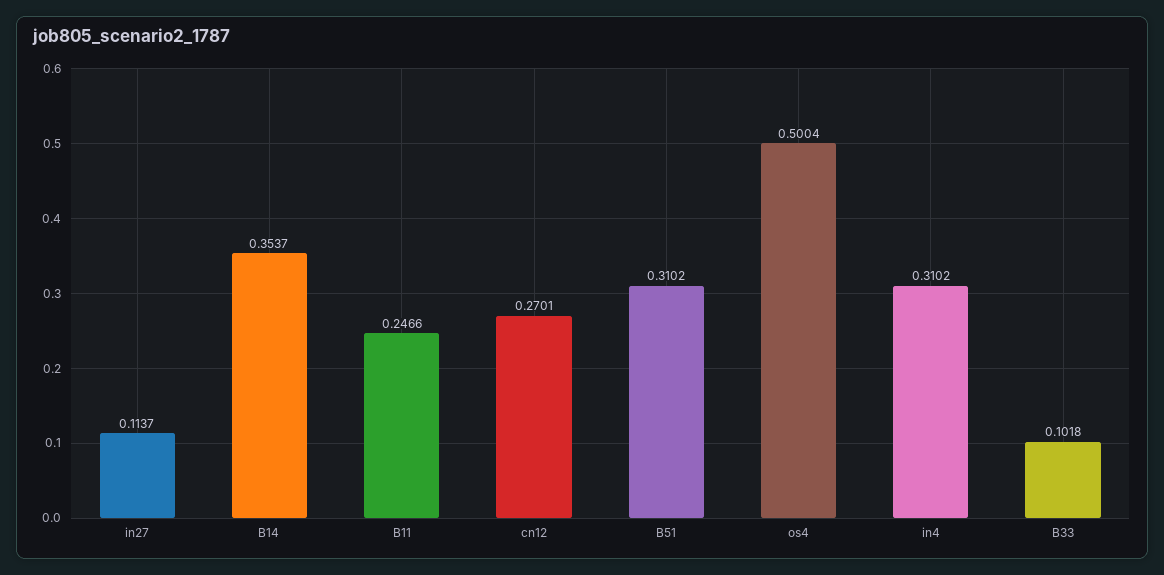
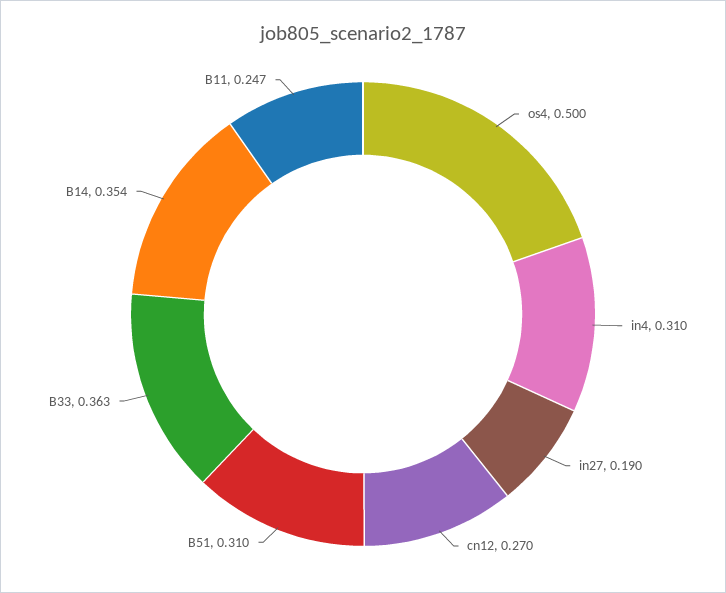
  {
-   "in27": 0.1137,
+   "in27": 0.19,
    "B14": 0.3537,
    "B11": 0.2466,
    "cn12": 0.2701,
    "B51": 0.3102,
    "os4": 0.5004,
    "in4": 0.3102,
-   "B33": 0.1018
+   "B33": 0.363
  }

